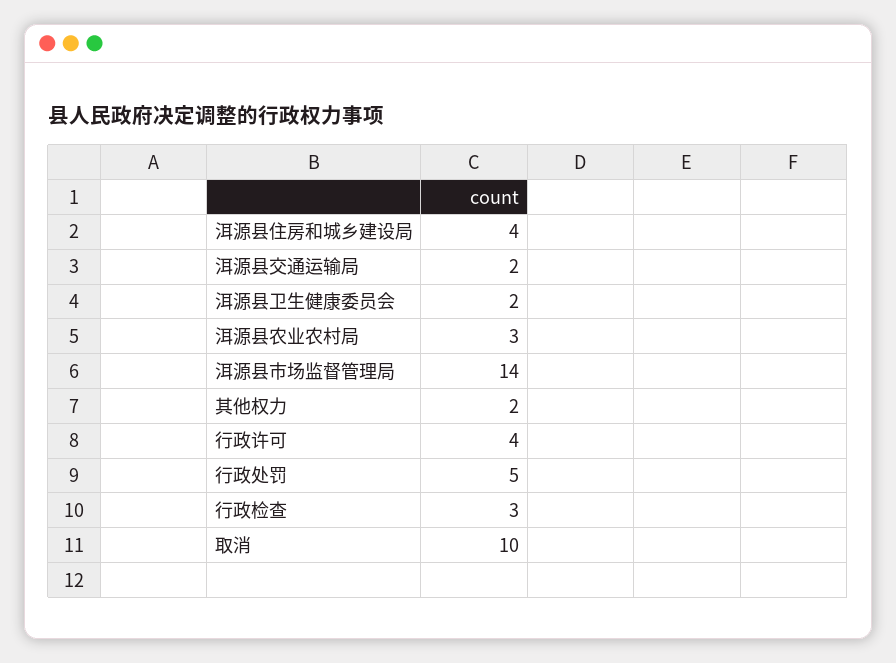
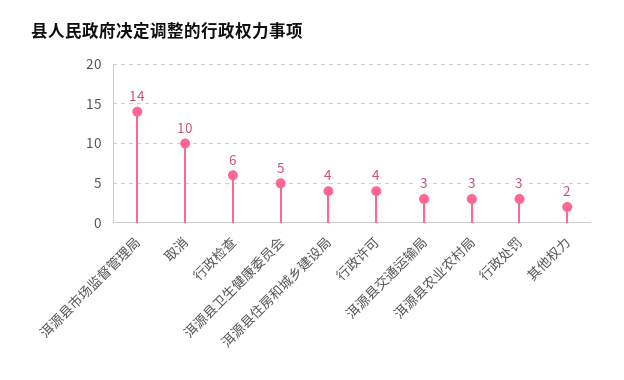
  {
    "洱源县住房和城乡建设局": 4,
-   "洱源县交通运输局": 2,
+   "洱源县交通运输局": 3,
-   "洱源县卫生健康委员会": 2,
+   "洱源县卫生健康委员会": 5,
    "洱源县农业农村局": 3,
    "洱源县市场监督管理局": 14,
    "其他权力": 2,
    "行政许可": 4,
-   "行政处罚": 5,
+   "行政处罚": 3,
-   "行政检查": 3,
+   "行政检查": 6,
    "取消": 10
  }

